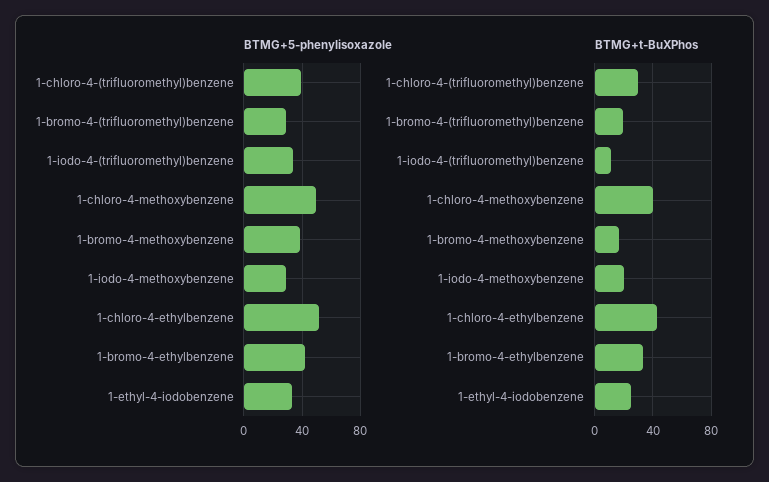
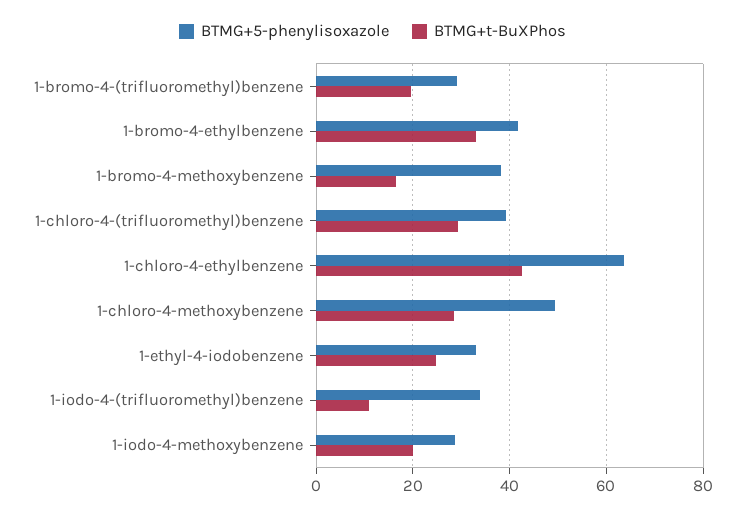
  {
    "BTMG+5-phenylisoxazole": {
      "1-chloro-4-(trifluoromethyl)benzene": 40,
      "1-bromo-4-(trifluoromethyl)benzene": 30,
      "1-iodo-4-(trifluoromethyl)benzene": 34,
      "1-chloro-4-methoxybenzene": 50,
      "1-bromo-4-methoxybenzene": 38,
      "1-iodo-4-methoxybenzene": 28,
-     "1-chloro-4-ethylbenzene": 50,
+     "1-chloro-4-ethylbenzene": 64,
      "1-bromo-4-ethylbenzene": 42,
      "1-ethyl-4-iodobenzene": 34
    },
    "BTMG+t-BuXPhos": {
      "1-chloro-4-(trifluoromethyl)benzene": 30,
      "1-bromo-4-(trifluoromethyl)benzene": 20,
      "1-iodo-4-(trifluoromethyl)benzene": 10,
-     "1-chloro-4-methoxybenzene": 40,
+     "1-chloro-4-methoxybenzene": 28,
      "1-bromo-4-methoxybenzene": 16,
      "1-iodo-4-methoxybenzene": 20,
      "1-chloro-4-ethylbenzene": 42,
      "1-bromo-4-ethylbenzene": 34,
      "1-ethyl-4-iodobenzene": 24
    }
  }

